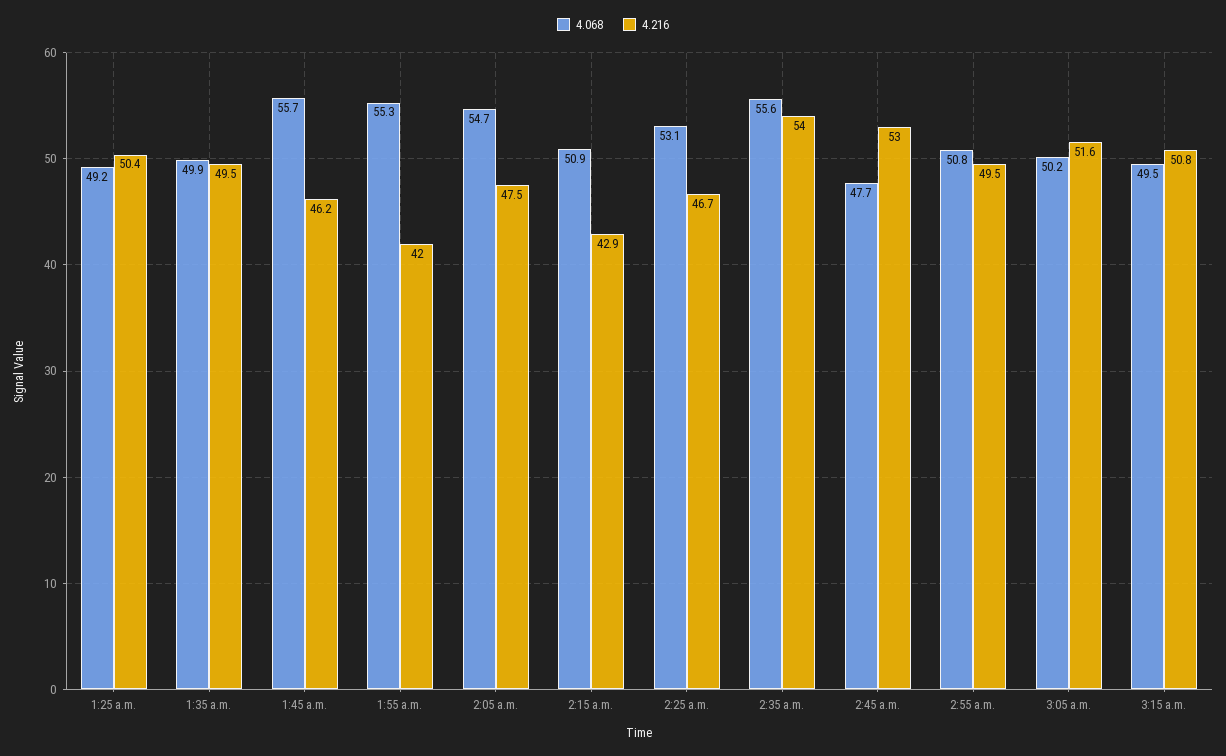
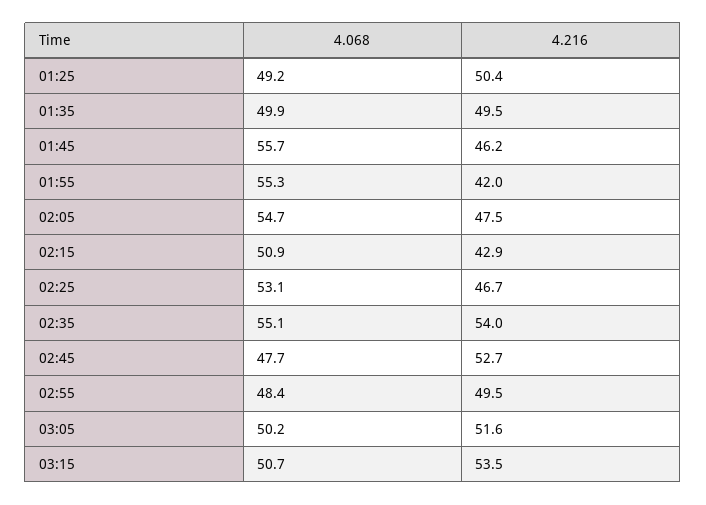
  {
    "4.068": {
      "1:25 a.m.": 49.2,
      "1:35 a.m.": 49.9,
      "1:45 a.m.": 55.7,
      "1:55 a.m.": 55.3,
      "2:05 a.m.": 54.7,
      "2:15 a.m.": 50.9,
      "2:25 a.m.": 53.1,
-     "2:35 a.m.": 55.6,
+     "2:35 a.m.": 55.1,
      "2:45 a.m.": 47.7,
-     "2:55 a.m.": 50.8,
+     "2:55 a.m.": 48.4,
      "3:05 a.m.": 50.2,
-     "3:15 a.m.": 49.5
+     "3:15 a.m.": 50.7
    },
    "4.216": {
      "1:25 a.m.": 50.4,
      "1:35 a.m.": 49.5,
      "1:45 a.m.": 46.2,
      "1:55 a.m.": 42,
      "2:05 a.m.": 47.5,
      "2:15 a.m.": 42.9,
      "2:25 a.m.": 46.7,
      "2:35 a.m.": 54,
-     "2:45 a.m.": 53,
+     "2:45 a.m.": 52.7,
      "2:55 a.m.": 49.5,
      "3:05 a.m.": 51.6,
-     "3:15 a.m.": 50.8
+     "3:15 a.m.": 53.5
    }
  }

